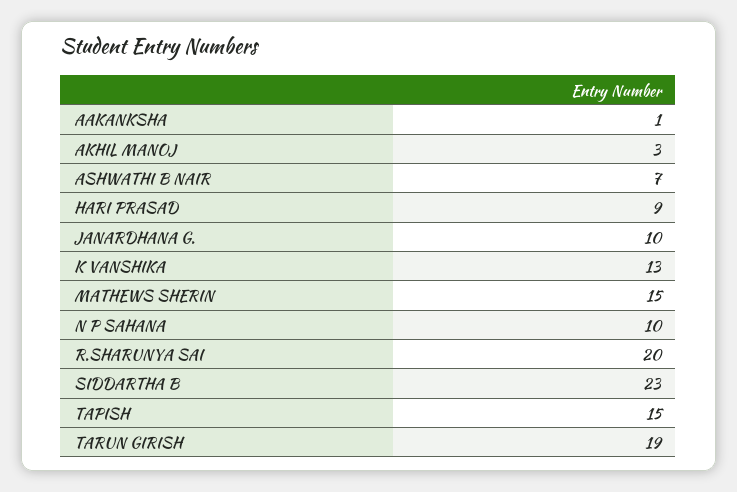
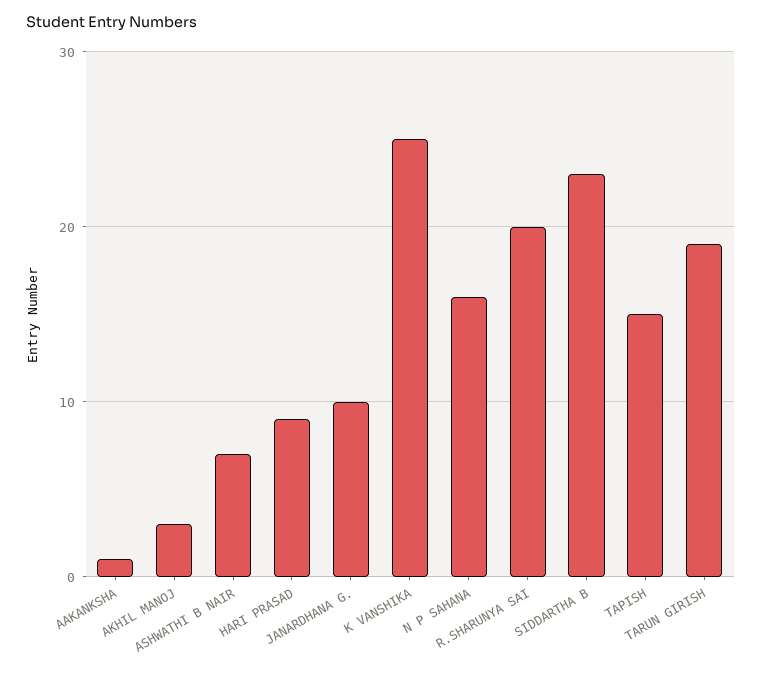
  {
    "AAKANKSHA": 1,
    "AKHIL MANOJ": 3,
    "ASHWATHI B NAIR": 7,
    "HARI PRASAD": 9,
    "JANARDHANA G.": 10,
-   "K VANSHIKA": 13,
+   "K VANSHIKA": 25,
-   "MATHEWS SHERIN": 15,
-   "N P SAHANA": 10,
+   "N P SAHANA": 16,
    "R.SHARUNYA SAI": 20,
    "SIDDARTHA B": 23,
    "TAPISH": 15,
    "TARUN GIRISH": 19
  }

